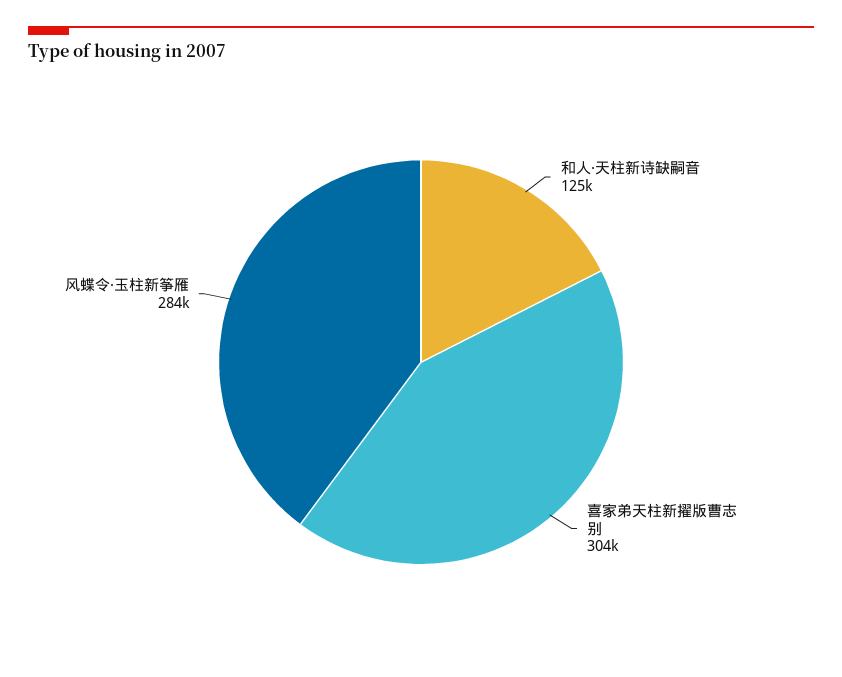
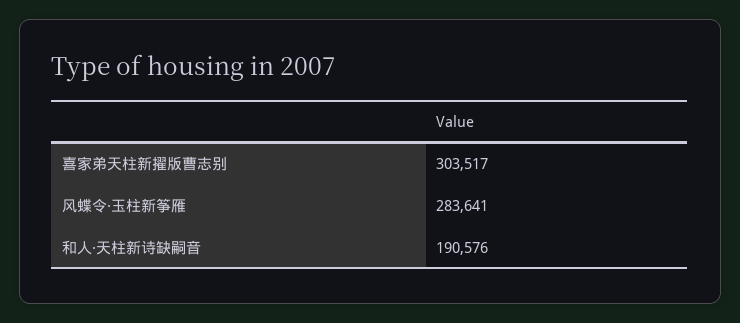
  {
-   "和人·天柱新诗缺嗣音": 125000,
+   "和人·天柱新诗缺嗣音": 190576,
    "喜家弟天柱新擢版曹志别": 303517,
    "风蝶令·玉柱新筝雁": 283641
  }

